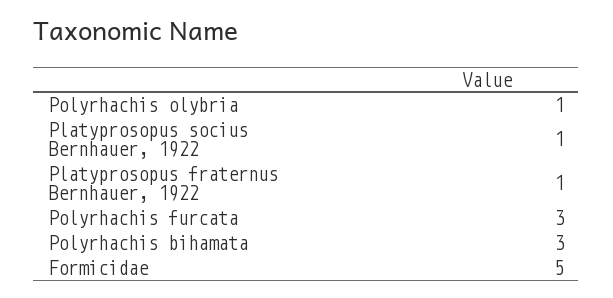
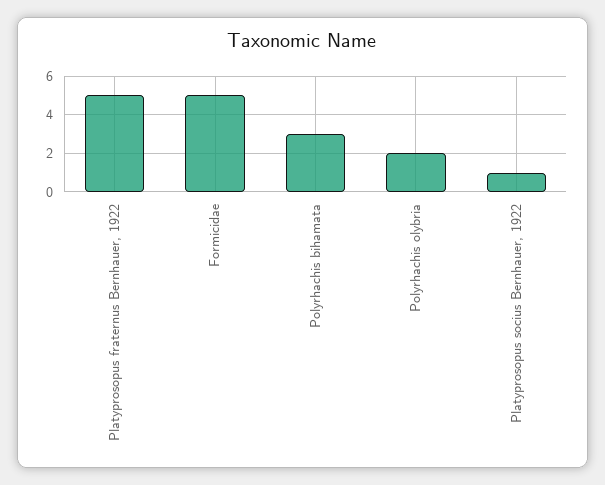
  {
-   "Polyrhachis olybria": 1,
+   "Polyrhachis olybria": 2,
    "Platyprosopus socius Bernhauer, 1922": 1,
-   "Platyprosopus fraternus Bernhauer, 1922": 1,
+   "Platyprosopus fraternus Bernhauer, 1922": 5,
-   "Polyrhachis furcata": 3,
    "Polyrhachis bihamata": 3,
    "Formicidae": 5
  }

